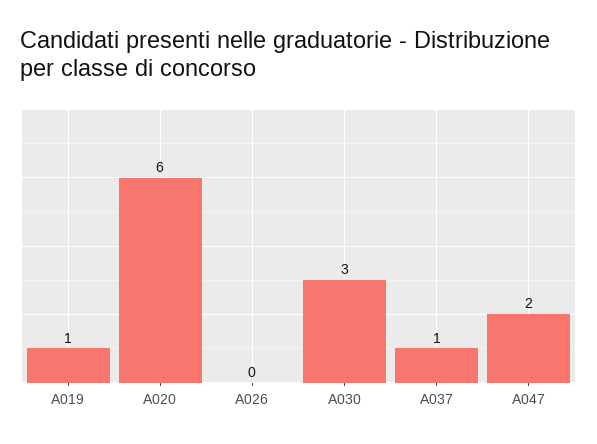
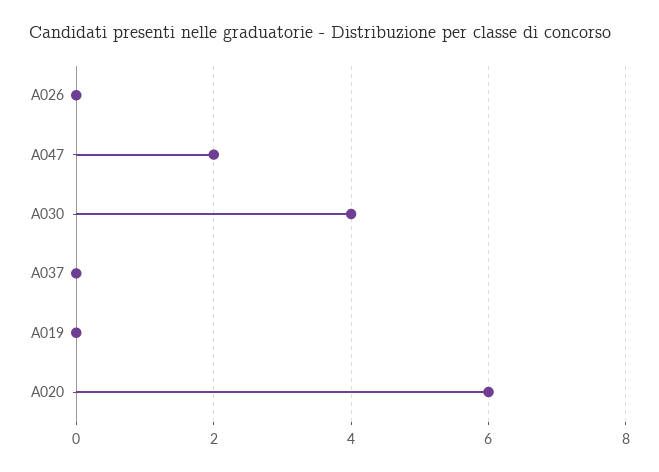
  {
-   "A019": 1,
+   "A019": 0,
    "A020": 6,
    "A026": 0,
-   "A030": 3,
+   "A030": 4,
-   "A037": 1,
+   "A037": 0,
    "A047": 2
  }

